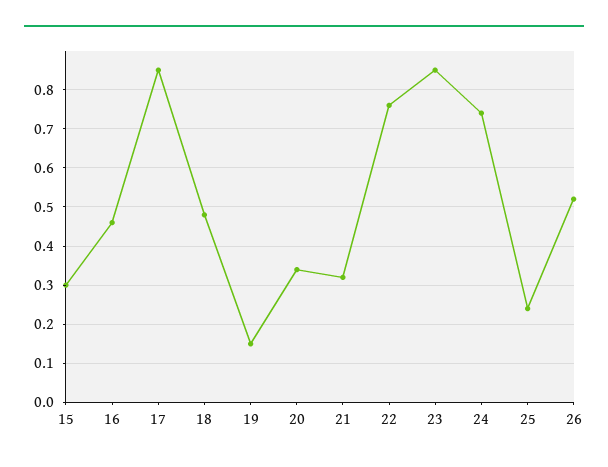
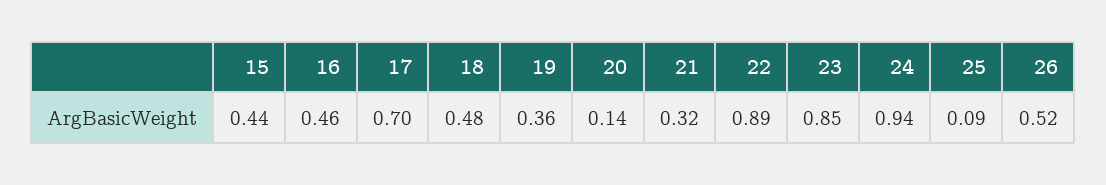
  {
-   "15": 0.3,
+   "15": 0.44,
    "16": 0.46,
-   "17": 0.85,
+   "17": 0.7,
    "18": 0.48,
-   "19": 0.15,
+   "19": 0.36,
-   "20": 0.35,
+   "20": 0.14,
    "21": 0.32,
-   "22": 0.75,
+   "22": 0.89,
    "23": 0.85,
-   "24": 0.75,
+   "24": 0.94,
-   "25": 0.25,
+   "25": 0.09,
    "26": 0.52
  }

